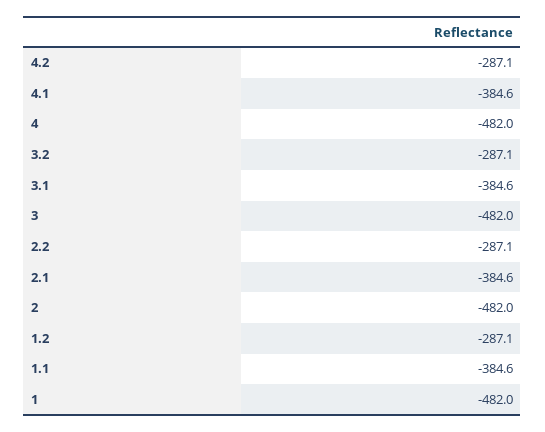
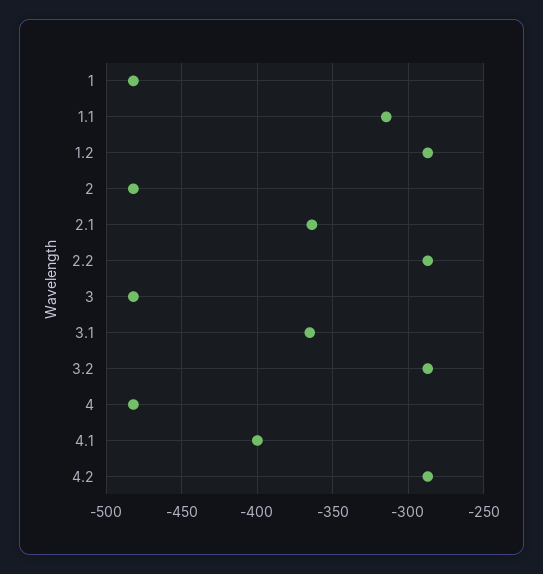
  {
    "4.2": -287.1,
-   "4.1": -384.6,
+   "4.1": -400,
    "4": -482,
    "3.2": -287.1,
-   "3.1": -384.6,
+   "3.1": -365,
    "3": -482,
    "2.2": -287.1,
-   "2.1": -384.6,
+   "2.1": -365,
    "2": -482,
    "1.2": -287.1,
-   "1.1": -384.6,
+   "1.1": -315,
    "1": -482
  }

